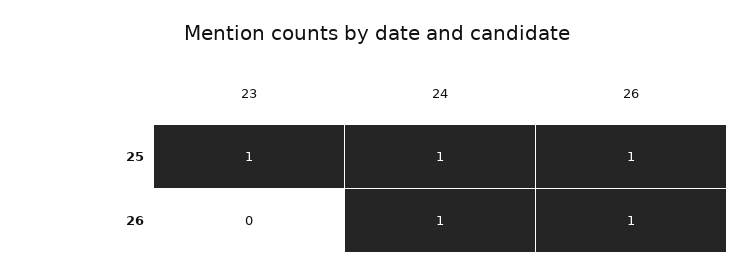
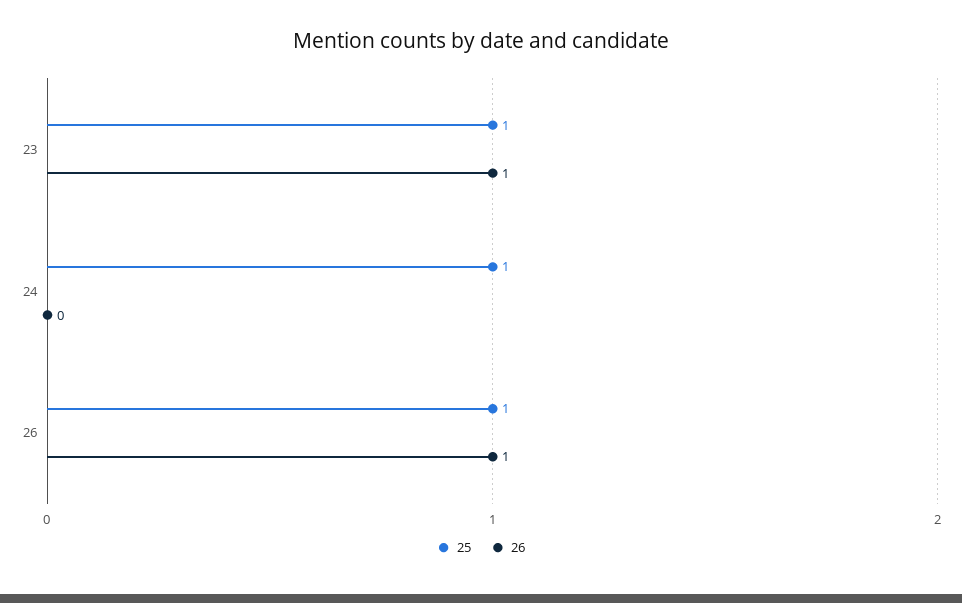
  {
    "25": {
      "23": 1,
      "24": 1,
      "26": 1
    },
    "26": {
-     "23": 0,
+     "23": 1,
-     "24": 1,
+     "24": 0,
      "26": 1
    }
  }

